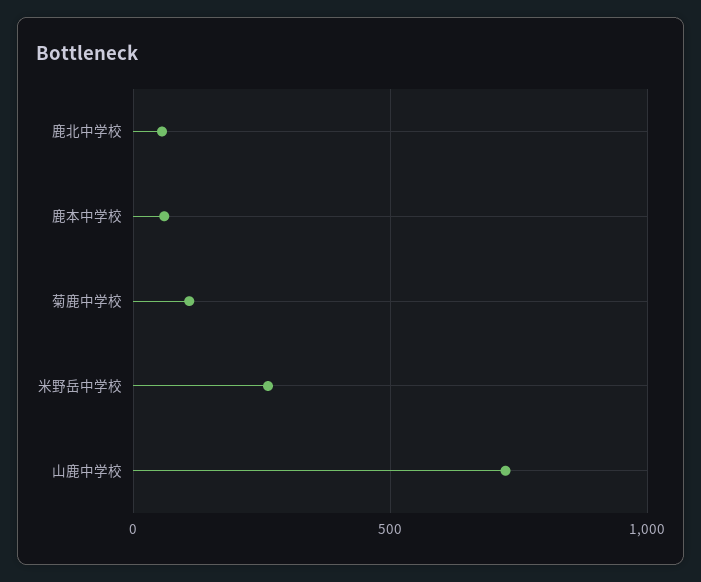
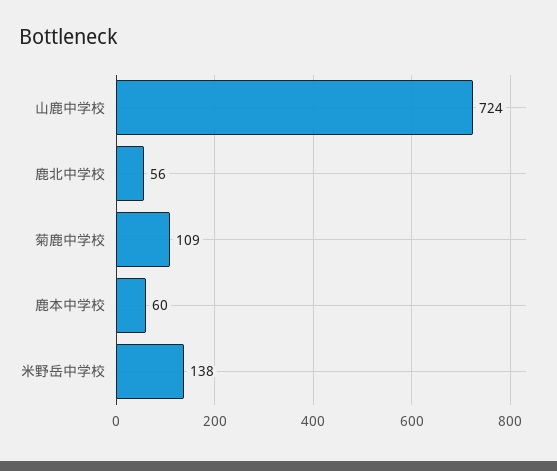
  {
    "鹿北中学校": 56,
    "鹿本中学校": 60,
    "菊鹿中学校": 109,
-   "米野岳中学校": 250,
+   "米野岳中学校": 138,
    "山鹿中学校": 724
  }

